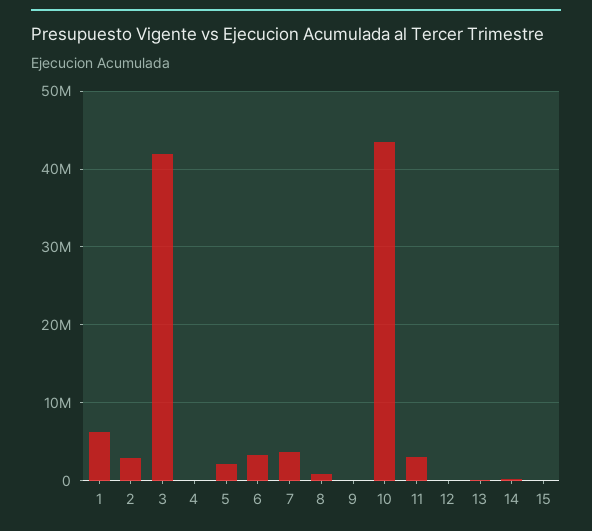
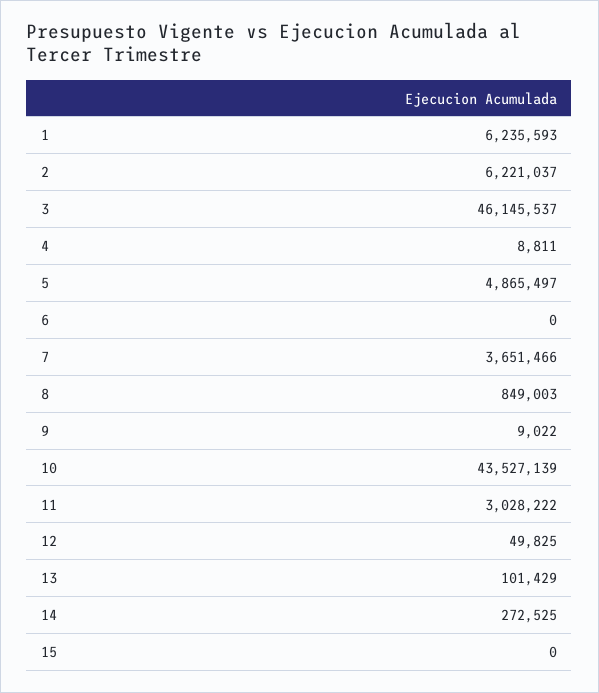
  {
    "1": 6235593,
-   "2": 3000000,
+   "2": 6221037,
-   "3": 42000000,
+   "3": 46145537,
    "4": 8811,
-   "5": 2000000,
+   "5": 4865497,
-   "6": 3000000,
+   "6": 0,
    "7": 3651466,
    "8": 849003,
    "9": 9022,
    "10": 43527139,
    "11": 3028222,
    "12": 49825,
    "13": 101429,
    "14": 272525,
    "15": 0
  }

